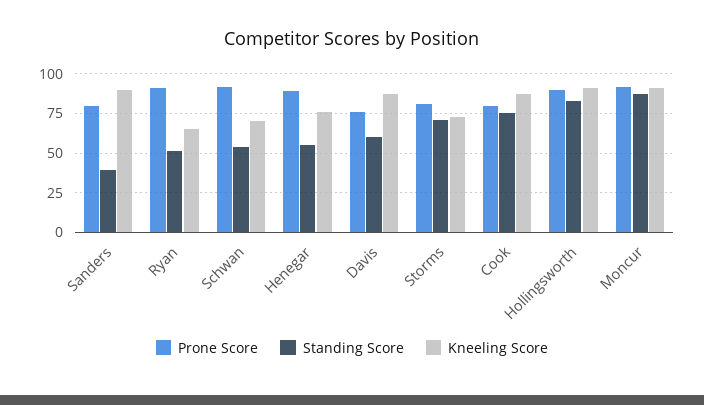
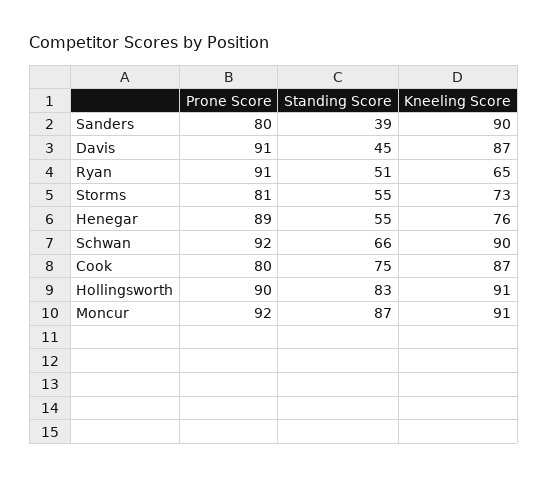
  {
    "Prone Score": {
      "Sanders": 80,
      "Ryan": 91,
      "Schwan": 92,
      "Henegar": 89,
-     "Davis": 75,
+     "Davis": 91,
      "Storms": 81,
      "Cook": 80,
      "Hollingsworth": 90,
      "Moncur": 92
    },
    "Standing Score": {
      "Sanders": 39,
      "Ryan": 51,
-     "Schwan": 55,
+     "Schwan": 66,
      "Henegar": 55,
-     "Davis": 60,
+     "Davis": 45,
-     "Storms": 70,
+     "Storms": 55,
      "Cook": 75,
      "Hollingsworth": 83,
      "Moncur": 87
    },
    "Kneeling Score": {
      "Sanders": 90,
      "Ryan": 65,
-     "Schwan": 70,
+     "Schwan": 90,
      "Henegar": 76,
      "Davis": 87,
      "Storms": 73,
      "Cook": 87,
      "Hollingsworth": 91,
      "Moncur": 91
    }
  }

